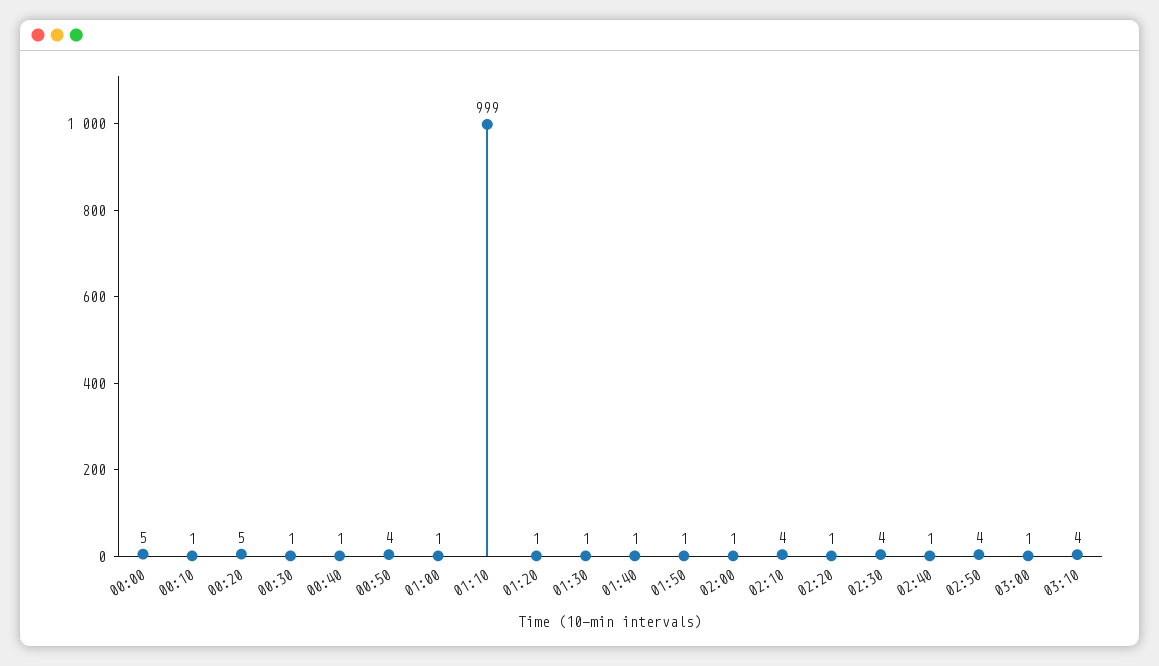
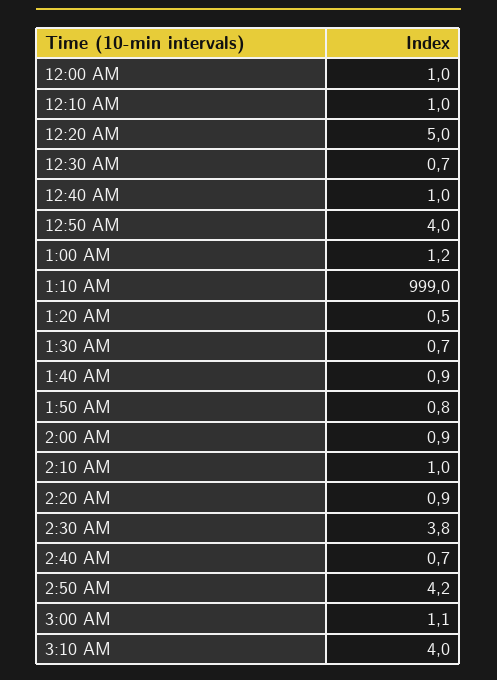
  {
-   "00:00": 5,
+   "00:00": 1,
    "00:10": 1,
    "00:20": 5,
    "00:30": 0.7,
    "00:40": 1,
    "00:50": 4,
    "01:00": 1.2,
    "01:10": 999,
    "01:20": 0.5,
    "01:30": 0.7,
    "01:40": 0.9,
    "01:50": 0.8,
    "02:00": 0.9,
-   "02:10": 4,
+   "02:10": 1,
    "02:20": 0.9,
    "02:30": 3.8,
    "02:40": 0.7,
    "02:50": 4.2,
    "03:00": 1.1,
    "03:10": 4
  }

